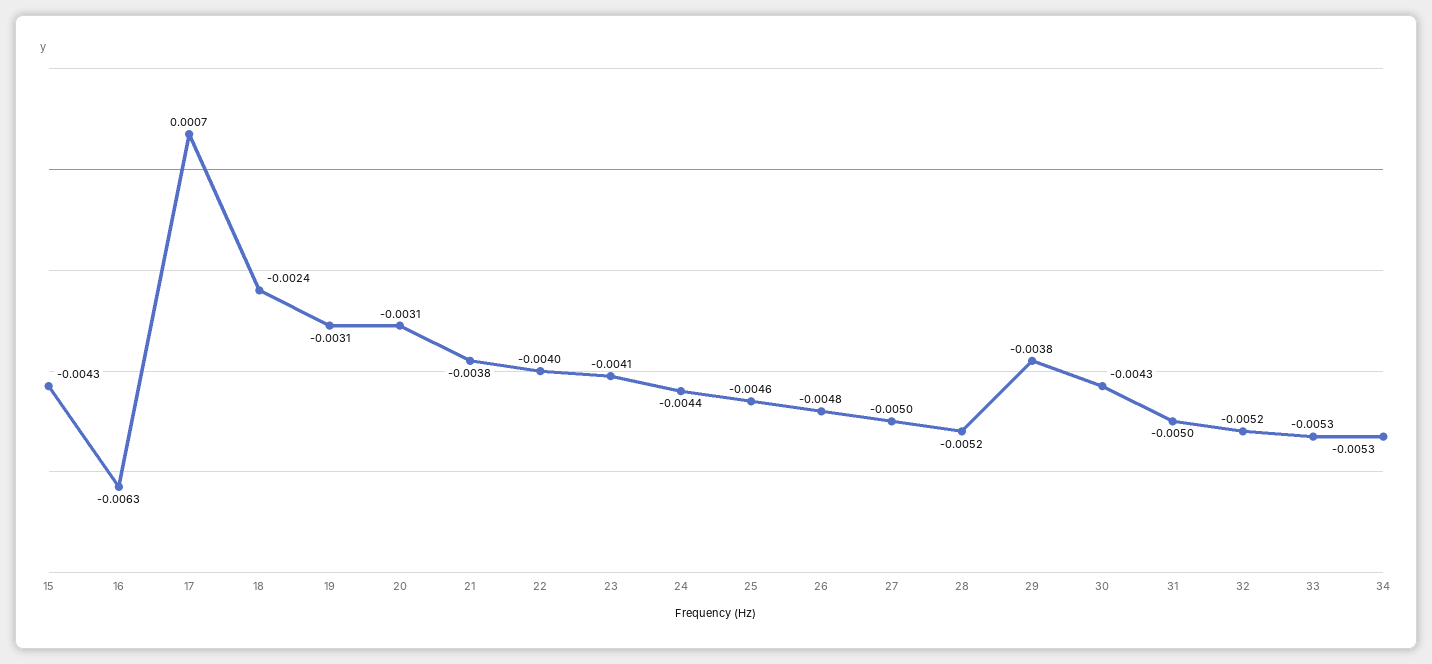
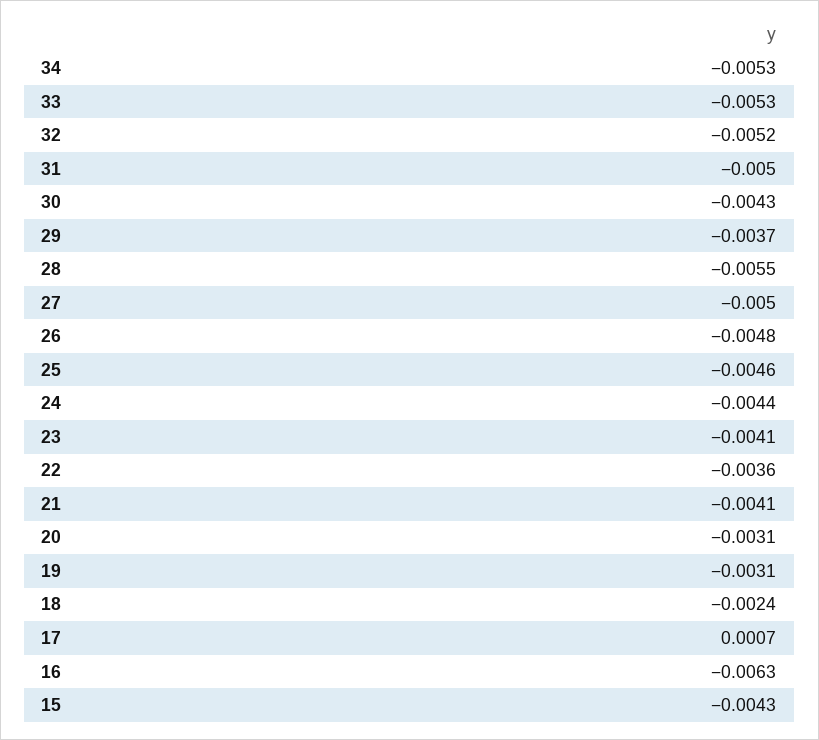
  {
    "15": -0.0043,
    "16": -0.0063,
    "17": 0.0007,
    "18": -0.0024,
    "19": -0.0031,
    "20": -0.0031,
-   "21": -0.0038,
+   "21": -0.0041,
-   "22": -0.004,
+   "22": -0.0036,
    "23": -0.0041,
    "24": -0.0044,
    "25": -0.0046,
    "26": -0.0048,
    "27": -0.005,
-   "28": -0.0052,
+   "28": -0.0055,
-   "29": -0.0038,
+   "29": -0.0037,
    "30": -0.0043,
    "31": -0.005,
    "32": -0.0052,
    "33": -0.0053,
    "34": -0.0053
  }

